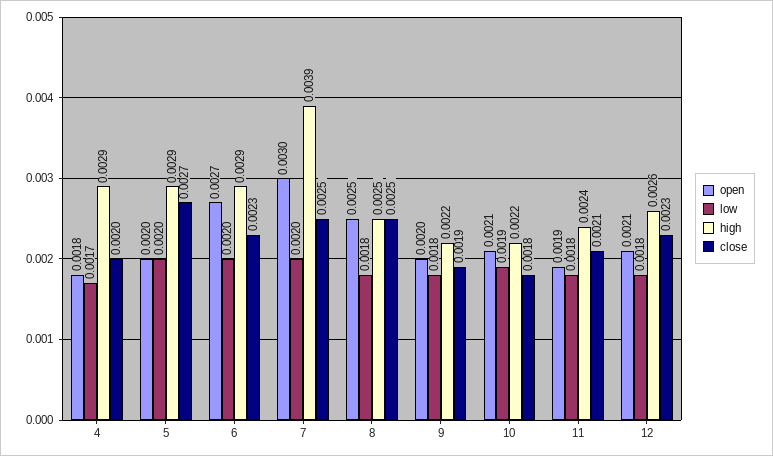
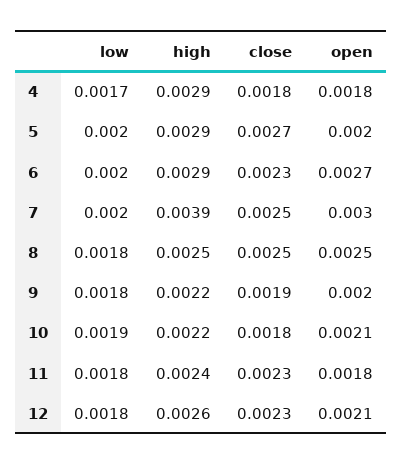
  {
    "open": {
      "4": 0.0018,
      "5": 0.002,
      "6": 0.0027,
      "7": 0.003,
      "8": 0.0025,
      "9": 0.002,
      "10": 0.0021,
-     "11": 0.0019,
+     "11": 0.0018,
      "12": 0.0021
    },
    "low": {
      "4": 0.0017,
      "5": 0.002,
      "6": 0.002,
      "7": 0.002,
      "8": 0.0018,
      "9": 0.0018,
      "10": 0.0019,
      "11": 0.0018,
      "12": 0.0018
    },
    "high": {
      "4": 0.0029,
      "5": 0.0029,
      "6": 0.0029,
      "7": 0.0039,
      "8": 0.0025,
      "9": 0.0022,
      "10": 0.0022,
      "11": 0.0024,
      "12": 0.0026
    },
    "close": {
-     "4": 0.002,
+     "4": 0.0018,
      "5": 0.0027,
      "6": 0.0023,
      "7": 0.0025,
      "8": 0.0025,
      "9": 0.0019,
      "10": 0.0018,
-     "11": 0.0021,
+     "11": 0.0023,
      "12": 0.0023
    }
  }

